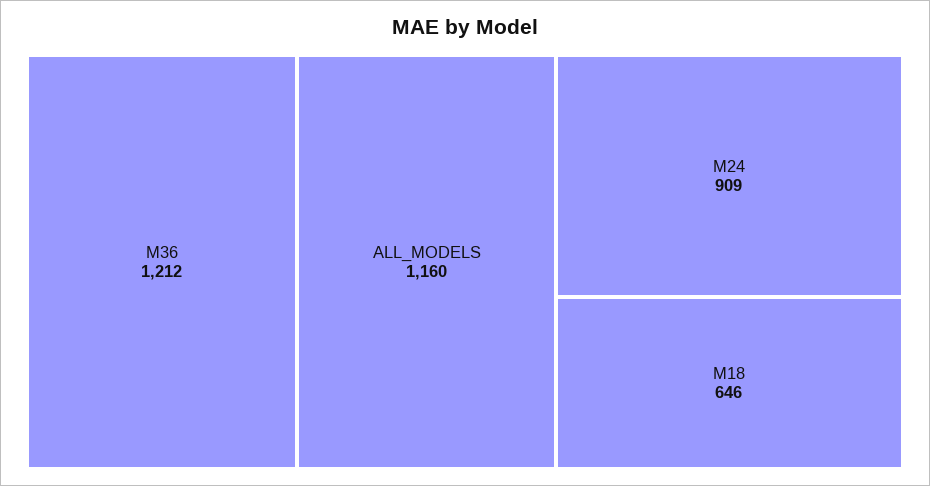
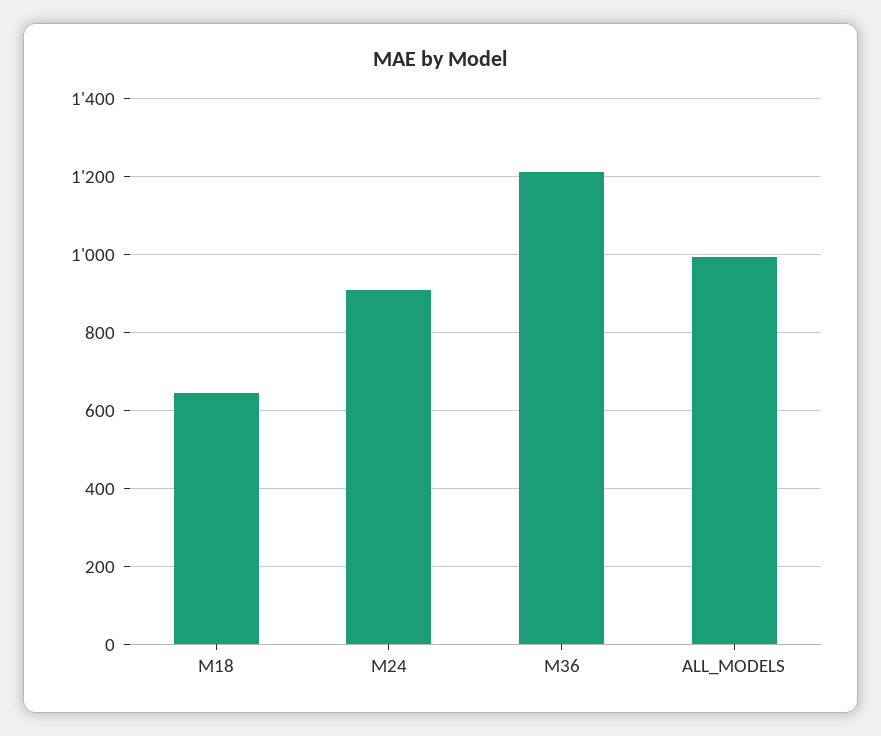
  {
    "M36": 1212,
-   "ALL_MODELS": 1160,
+   "ALL_MODELS": 1000,
    "M24": 909,
    "M18": 646
  }

